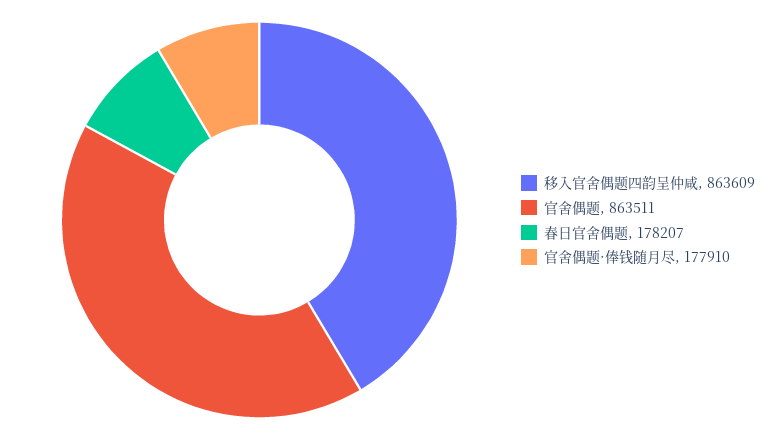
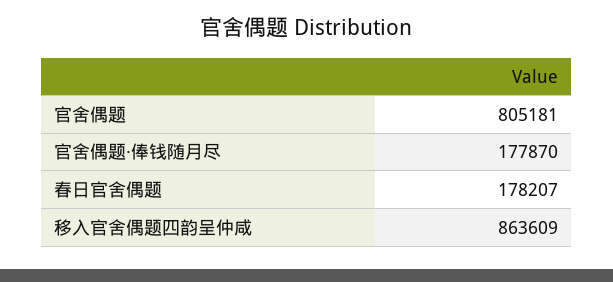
  {
    "移入官舍偶题四韵呈仲咸": 863609,
-   "官舍偶题": 863511,
+   "官舍偶题": 805181,
    "春日官舍偶题": 178207,
-   "官舍偶题·俸钱随月尽": 177910
+   "官舍偶题·俸钱随月尽": 177870
  }

